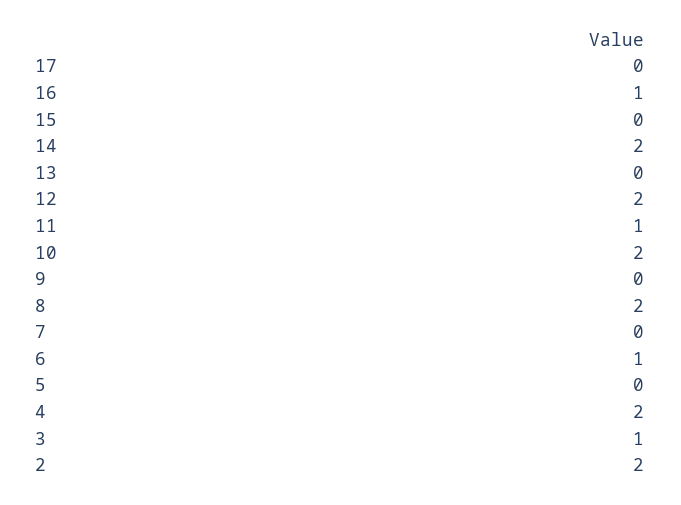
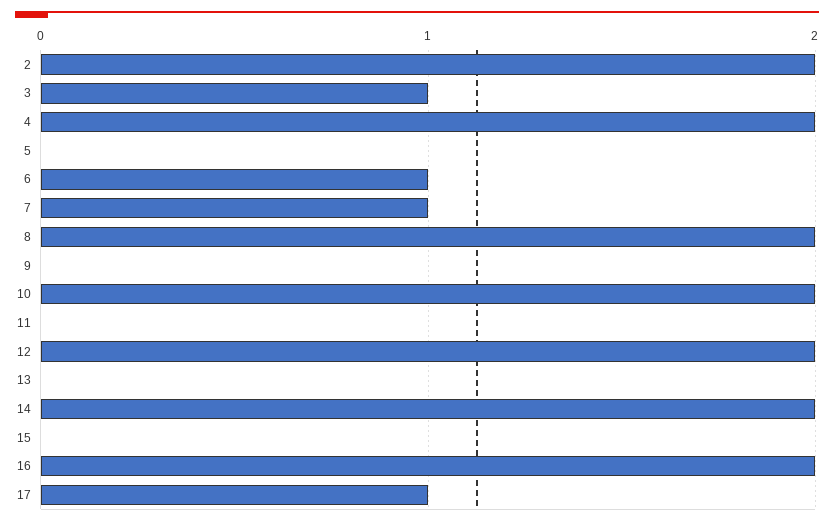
  {
-   "17": 0,
+   "17": 1,
-   "16": 1,
+   "16": 2,
    "15": 0,
    "14": 2,
    "13": 0,
    "12": 2,
-   "11": 1,
+   "11": 0,
    "10": 2,
    "9": 0,
    "8": 2,
-   "7": 0,
+   "7": 1,
    "6": 1,
    "5": 0,
    "4": 2,
    "3": 1,
    "2": 2
  }

